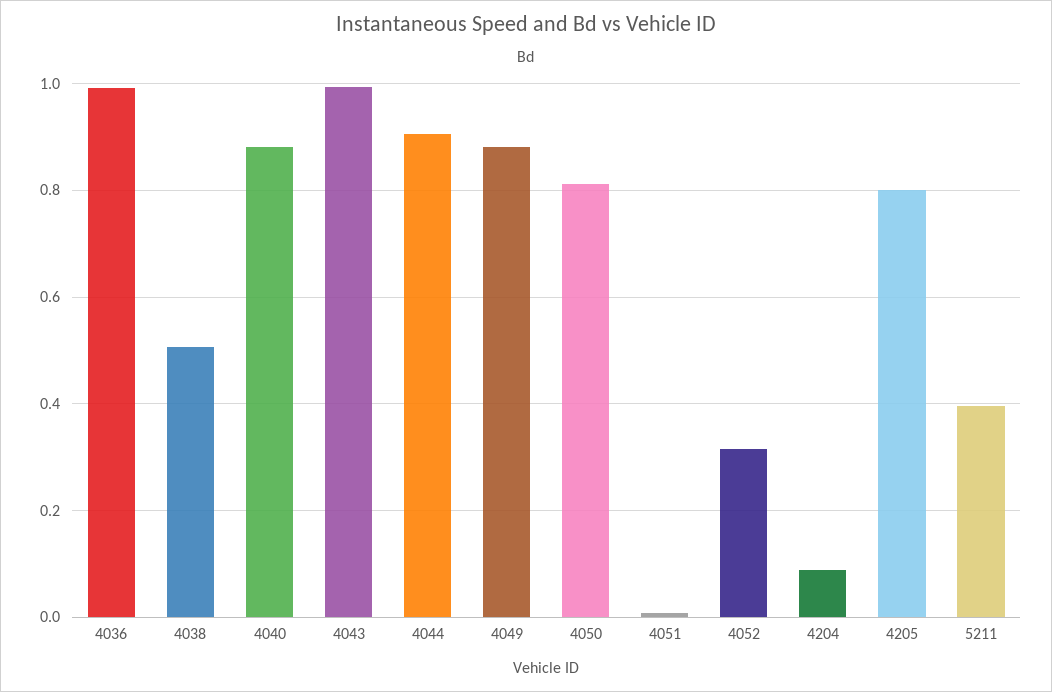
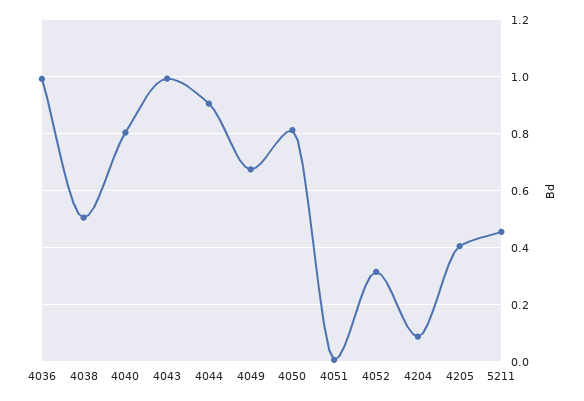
  {
    "4036": 1,
    "4038": 0.5,
-   "4040": 0.88,
+   "4040": 0.8,
    "4043": 1,
    "4044": 0.9,
-   "4049": 0.88,
+   "4049": 0.675,
    "4050": 0.82,
    "4051": 0,
    "4052": 0.32,
    "4204": 0.08,
-   "4205": 0.8,
+   "4205": 0.4,
-   "5211": 0.4
+   "5211": 0.45
  }

